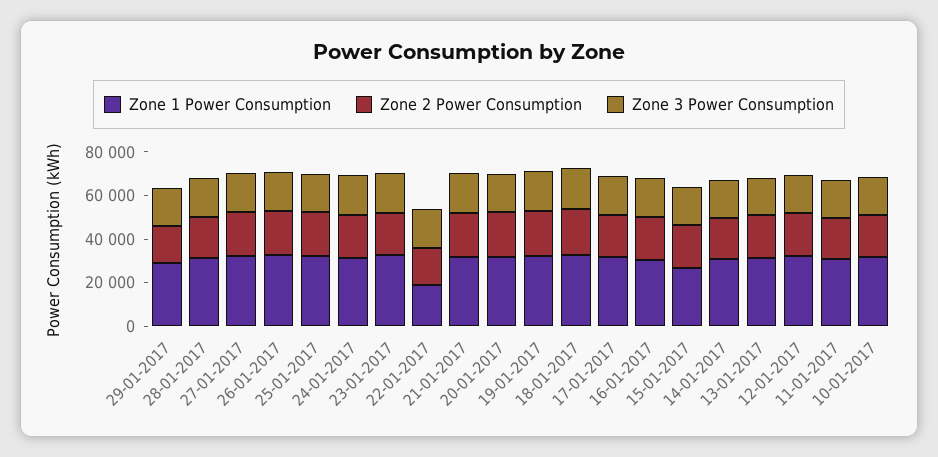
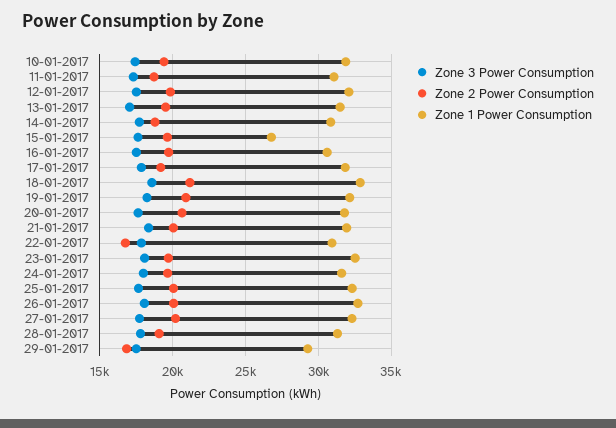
  {
    "Zone 1 Power Consumption": {
      "29-01-2017": 29500,
      "28-01-2017": 31500,
      "27-01-2017": 32500,
      "26-01-2017": 32500,
      "25-01-2017": 32500,
      "24-01-2017": 31500,
      "23-01-2017": 32500,
-     "22-01-2017": 20000,
+     "22-01-2017": 31000,
      "21-01-2017": 32000,
      "20-01-2017": 32000,
      "19-01-2017": 32000,
      "18-01-2017": 33000,
      "17-01-2017": 32000,
      "16-01-2017": 30500,
      "15-01-2017": 27000,
      "14-01-2017": 31000,
      "13-01-2017": 31500,
      "12-01-2017": 32000,
      "11-01-2017": 31000,
      "10-01-2017": 32000
    },
    "Zone 2 Power Consumption": {
      "29-01-2017": 17000,
      "28-01-2017": 19000,
      "27-01-2017": 20000,
      "26-01-2017": 20000,
      "25-01-2017": 20000,
      "24-01-2017": 19500,
      "23-01-2017": 19500,
      "22-01-2017": 17000,
      "21-01-2017": 20000,
      "20-01-2017": 20500,
      "19-01-2017": 21000,
      "18-01-2017": 21000,
      "17-01-2017": 19000,
      "16-01-2017": 19500,
      "15-01-2017": 19500,
      "14-01-2017": 19000,
      "13-01-2017": 19500,
      "12-01-2017": 20000,
      "11-01-2017": 18500,
      "10-01-2017": 19500
    },
    "Zone 3 Power Consumption": {
      "29-01-2017": 17500,
      "28-01-2017": 18000,
      "27-01-2017": 17500,
      "26-01-2017": 18000,
      "25-01-2017": 17500,
      "24-01-2017": 18000,
      "23-01-2017": 18000,
      "22-01-2017": 18000,
      "21-01-2017": 18500,
      "20-01-2017": 17500,
      "19-01-2017": 18000,
      "18-01-2017": 18500,
      "17-01-2017": 18000,
      "16-01-2017": 17500,
      "15-01-2017": 17500,
      "14-01-2017": 17500,
      "13-01-2017": 17000,
      "12-01-2017": 17500,
      "11-01-2017": 17500,
      "10-01-2017": 17500
    }
  }

